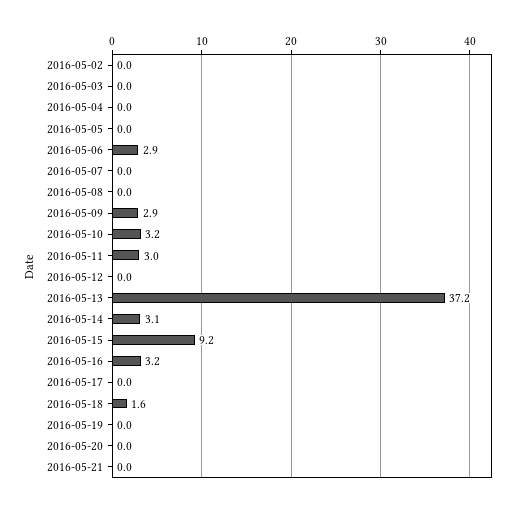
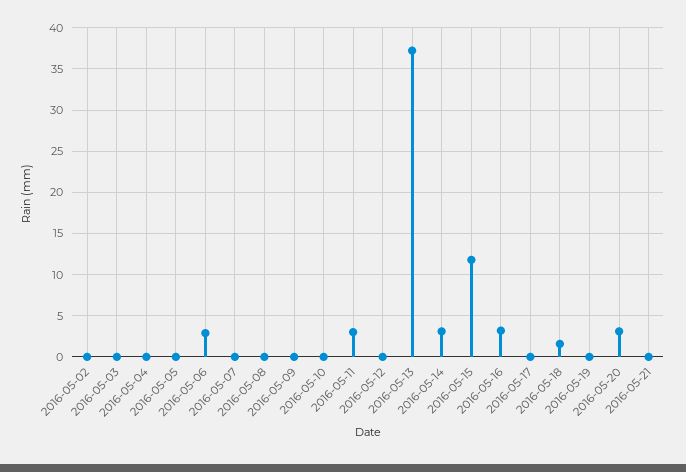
  {
    "2016-05-02": 0,
    "2016-05-03": 0,
    "2016-05-04": 0,
    "2016-05-05": 0,
    "2016-05-06": 2.9,
    "2016-05-07": 0,
    "2016-05-08": 0,
-   "2016-05-09": 2.9,
+   "2016-05-09": 0,
-   "2016-05-10": 3.2,
+   "2016-05-10": 0,
    "2016-05-11": 3,
    "2016-05-12": 0,
    "2016-05-13": 37.2,
    "2016-05-14": 3.1,
-   "2016-05-15": 9.2,
+   "2016-05-15": 12,
    "2016-05-16": 3.2,
    "2016-05-17": 0,
    "2016-05-18": 1.6,
    "2016-05-19": 0,
-   "2016-05-20": 0,
+   "2016-05-20": 3,
    "2016-05-21": 0
  }

